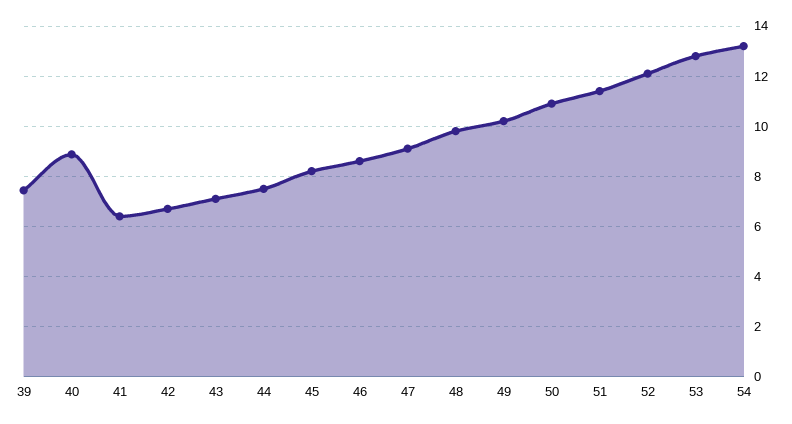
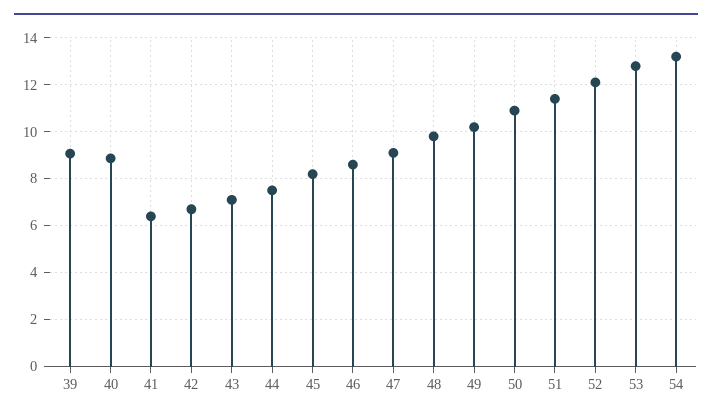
  {
-   "39": 7.5,
+   "39": 9,
    "40": 8.75,
    "41": 6.5,
    "42": 6.75,
    "43": 7,
    "44": 7.5,
    "45": 8.25,
    "46": 8.5,
    "47": 9,
    "48": 9.75,
    "49": 10.25,
    "50": 11,
    "51": 11.5,
    "52": 12,
    "53": 12.75,
    "54": 13.25
  }

